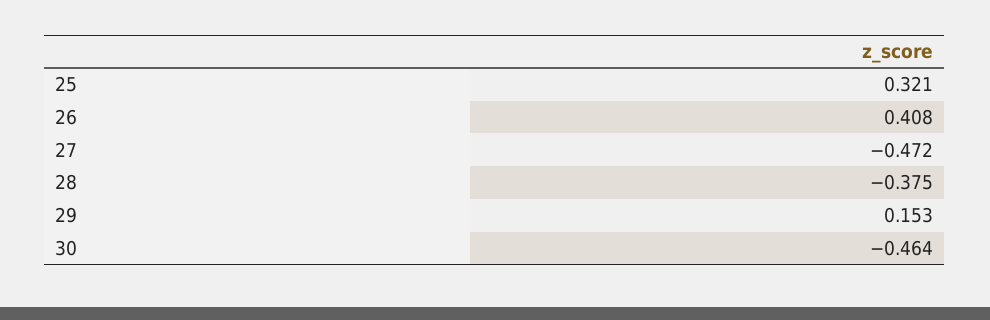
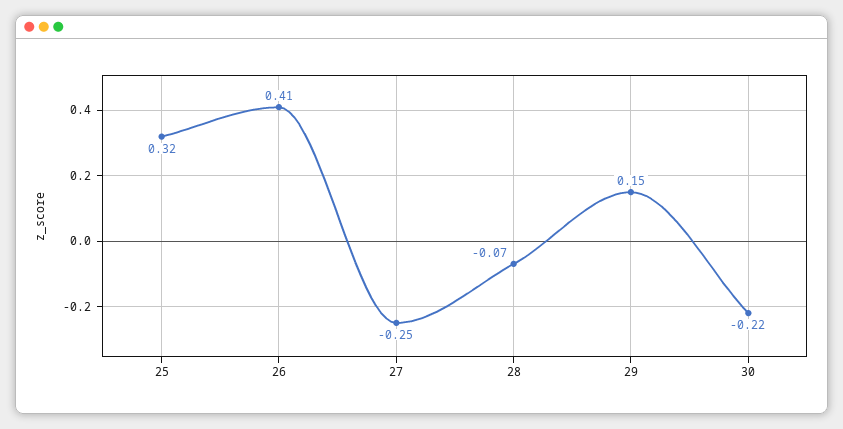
  {
    "25": 0.321,
    "26": 0.408,
-   "27": -0.472,
+   "27": -0.25,
-   "28": -0.375,
+   "28": -0.07,
    "29": 0.153,
-   "30": -0.464
+   "30": -0.22
  }

